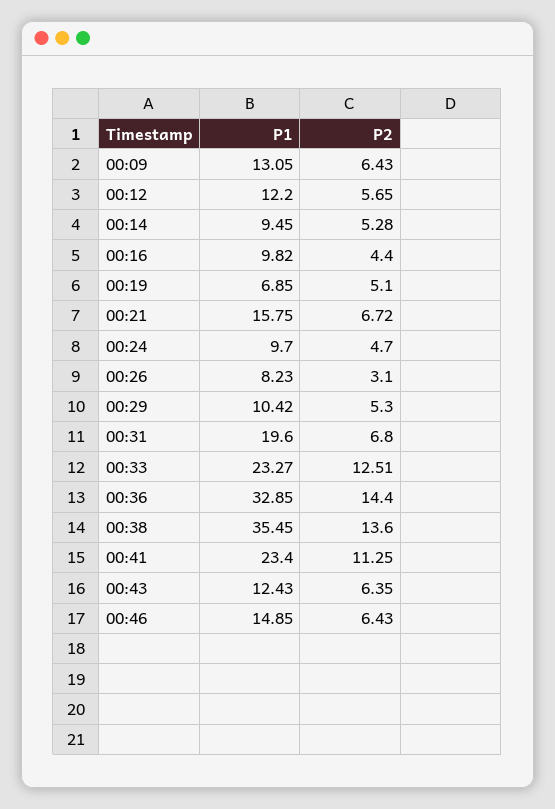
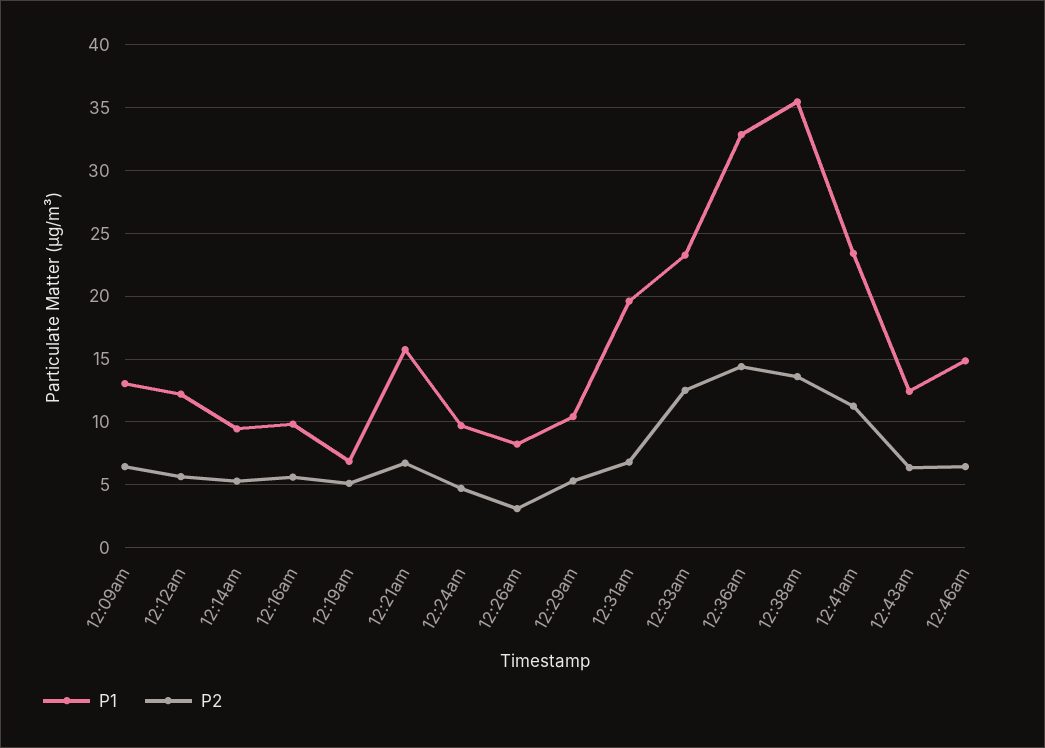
  {
    "P1": {
      "00:09": 13.05,
      "00:12": 12.2,
      "00:14": 9.45,
      "00:16": 9.82,
      "00:19": 6.85,
      "00:21": 15.75,
      "00:24": 9.7,
      "00:26": 8.23,
      "00:29": 10.42,
      "00:31": 19.6,
      "00:33": 23.27,
      "00:36": 32.85,
      "00:38": 35.45,
      "00:41": 23.4,
      "00:43": 12.43,
      "00:46": 14.85
    },
    "P2": {
      "00:09": 6.43,
      "00:12": 5.65,
      "00:14": 5.28,
-     "00:16": 4.4,
+     "00:16": 5.5,
      "00:19": 5.1,
      "00:21": 6.72,
      "00:24": 4.7,
      "00:26": 3.1,
      "00:29": 5.3,
      "00:31": 6.8,
      "00:33": 12.51,
      "00:36": 14.4,
      "00:38": 13.6,
      "00:41": 11.25,
      "00:43": 6.35,
      "00:46": 6.43
    }
  }

